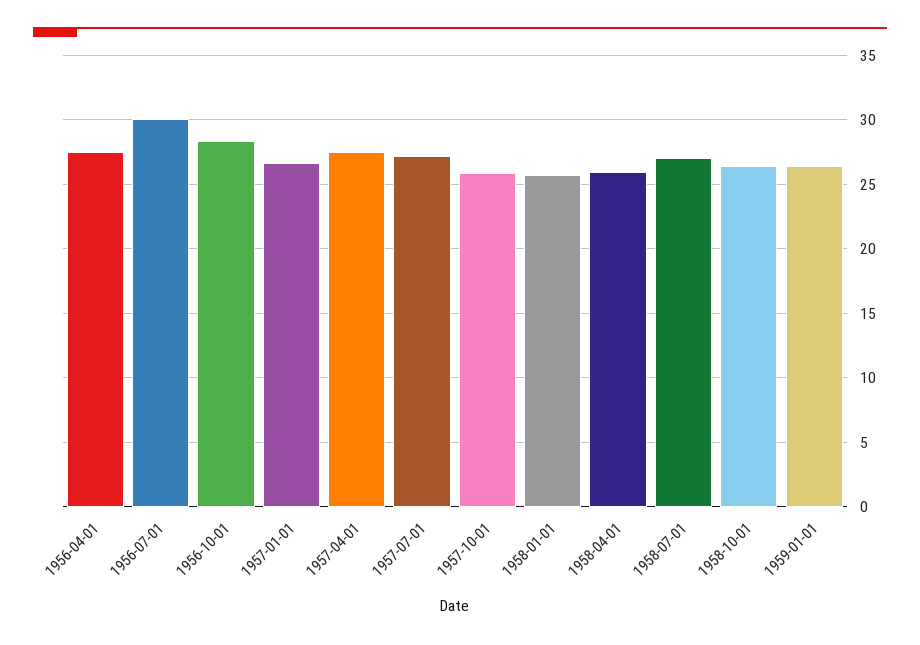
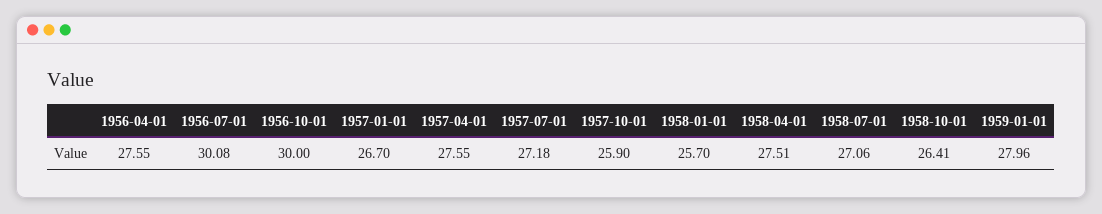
  {
    "1956-04-01": 27.55,
    "1956-07-01": 30.08,
-   "1956-10-01": 28.5,
+   "1956-10-01": 30,
    "1957-01-01": 26.7,
    "1957-04-01": 27.55,
    "1957-07-01": 27.18,
    "1957-10-01": 25.9,
    "1958-01-01": 25.7,
-   "1958-04-01": 26,
+   "1958-04-01": 27.51,
    "1958-07-01": 27.06,
    "1958-10-01": 26.41,
-   "1959-01-01": 26.5
+   "1959-01-01": 27.96
  }

